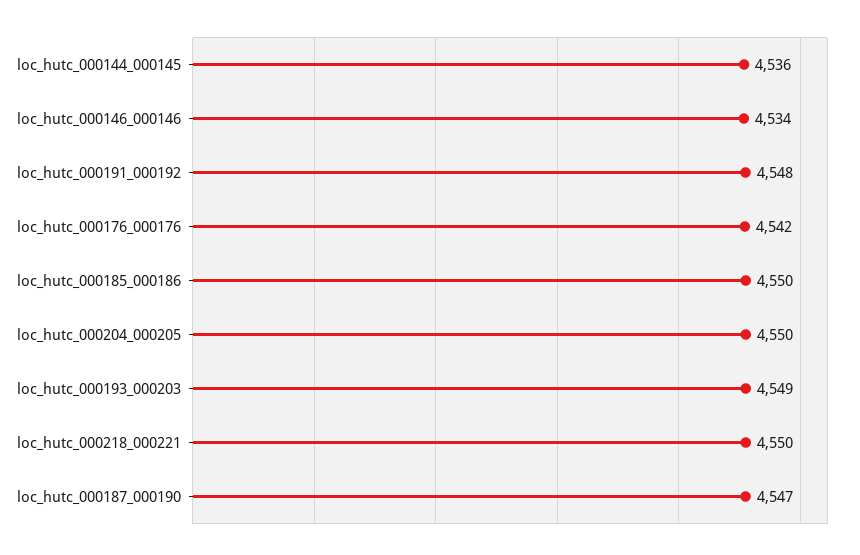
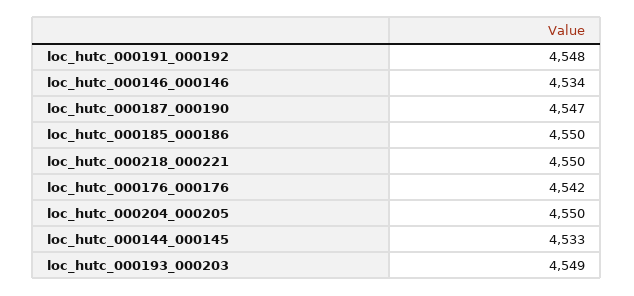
  {
-   "loc_hutc_000144_000145": 4536,
+   "loc_hutc_000144_000145": 4533,
    "loc_hutc_000146_000146": 4534,
    "loc_hutc_000191_000192": 4548,
    "loc_hutc_000176_000176": 4542,
    "loc_hutc_000185_000186": 4550,
    "loc_hutc_000204_000205": 4550,
    "loc_hutc_000193_000203": 4549,
    "loc_hutc_000218_000221": 4550,
    "loc_hutc_000187_000190": 4547
  }

